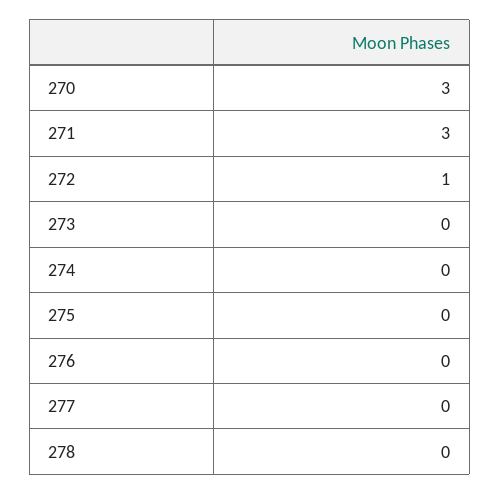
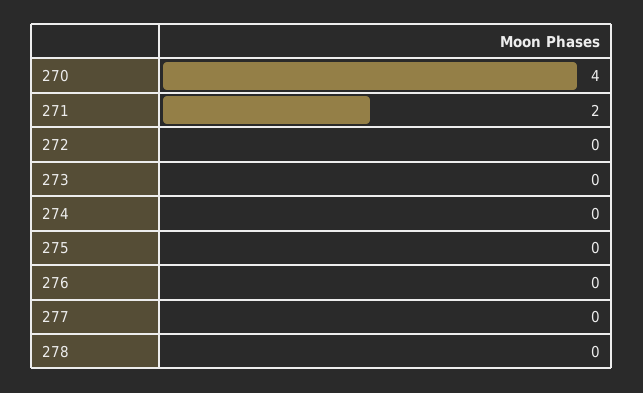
  {
-   "270": 3,
+   "270": 4,
-   "271": 3,
+   "271": 2,
-   "272": 1,
+   "272": 0,
    "273": 0,
    "274": 0,
    "275": 0,
    "276": 0,
    "277": 0,
    "278": 0
  }

